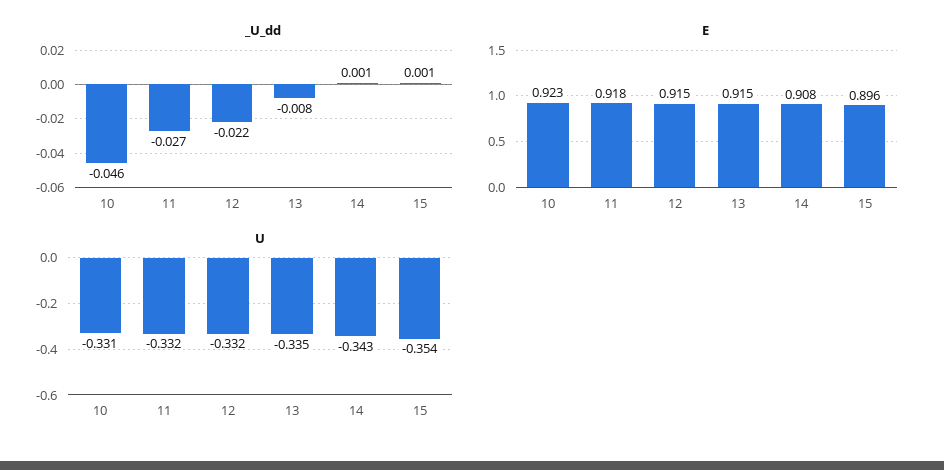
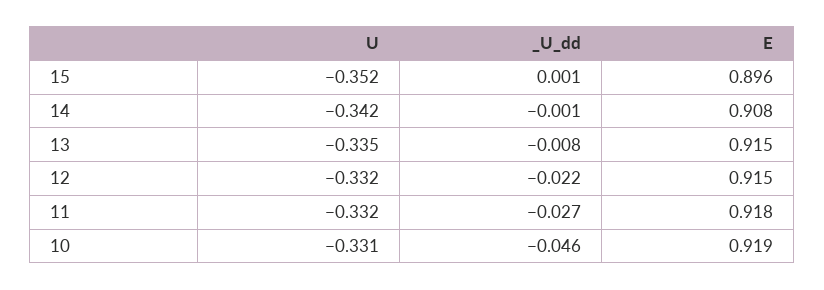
  {
    "_U_dd": {
      "10": -0.046,
      "11": -0.027,
      "12": -0.022,
      "13": -0.008,
-     "14": 0.001,
+     "14": -0.001,
      "15": 0.001
    },
    "E": {
-     "10": 0.923,
+     "10": 0.919,
      "11": 0.918,
      "12": 0.915,
      "13": 0.915,
      "14": 0.908,
      "15": 0.896
    },
    "U": {
      "10": -0.331,
      "11": -0.332,
      "12": -0.332,
      "13": -0.335,
-     "14": -0.343,
+     "14": -0.342,
-     "15": -0.354
+     "15": -0.352
    }
  }

